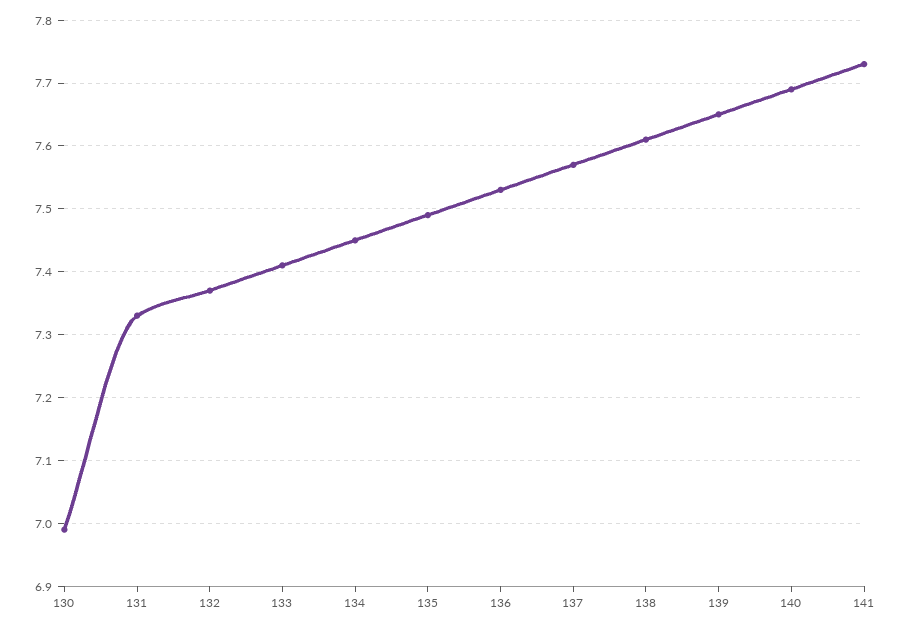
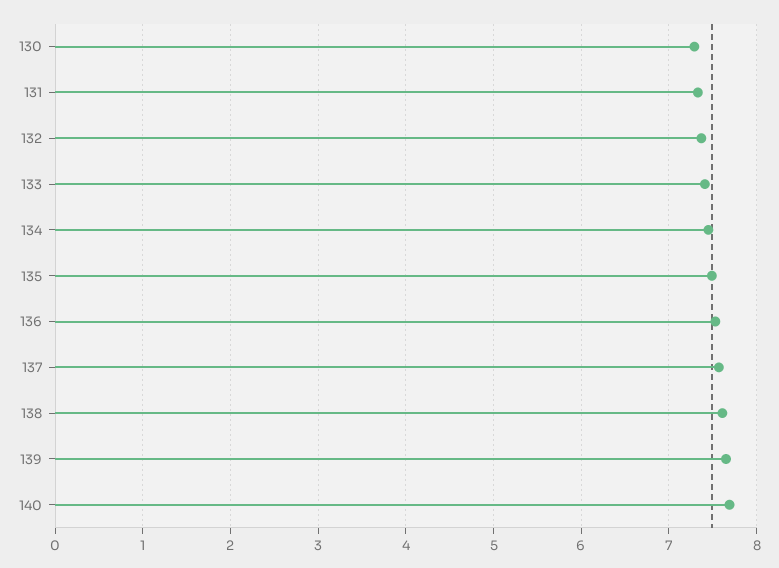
  {
-   "130": 6.99,
+   "130": 7.3,
    "131": 7.33,
    "132": 7.37,
    "133": 7.41,
    "134": 7.45,
    "135": 7.49,
    "136": 7.53,
    "137": 7.57,
    "138": 7.61,
    "139": 7.65,
-   "140": 7.69,
+   "140": 7.69
-   "141": 7.73
  }

